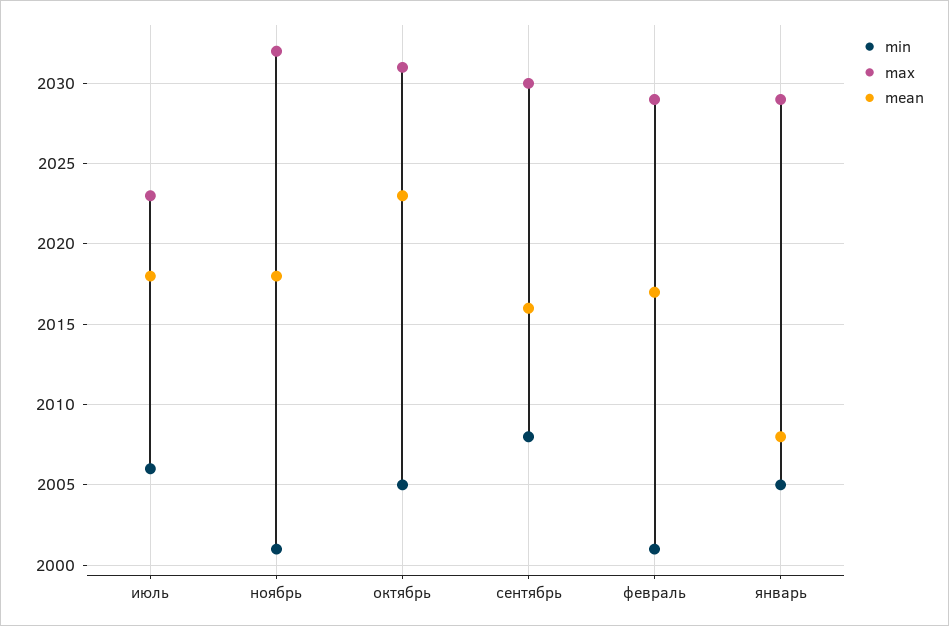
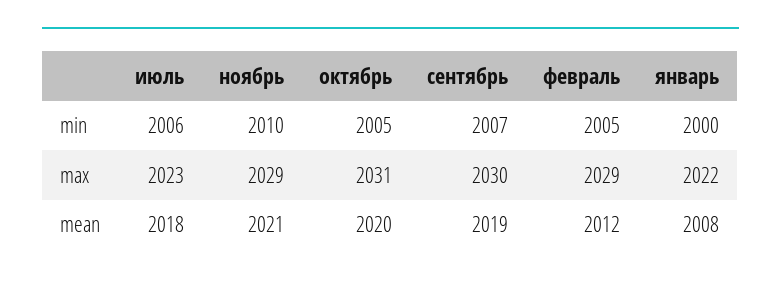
  {
    "min": {
      "июль": 2006,
-     "ноябрь": 2001,
+     "ноябрь": 2010,
      "октябрь": 2005,
-     "сентябрь": 2008,
+     "сентябрь": 2007,
-     "февраль": 2001,
+     "февраль": 2005,
-     "январь": 2005
+     "январь": 2000
    },
    "max": {
      "июль": 2023,
-     "ноябрь": 2032,
+     "ноябрь": 2029,
      "октябрь": 2031,
      "сентябрь": 2030,
      "февраль": 2029,
-     "январь": 2029
+     "январь": 2022
    },
    "mean": {
      "июль": 2018,
-     "ноябрь": 2018,
+     "ноябрь": 2021,
-     "октябрь": 2023,
+     "октябрь": 2020,
-     "сентябрь": 2016,
+     "сентябрь": 2019,
-     "февраль": 2017,
+     "февраль": 2012,
      "январь": 2008
    }
  }

